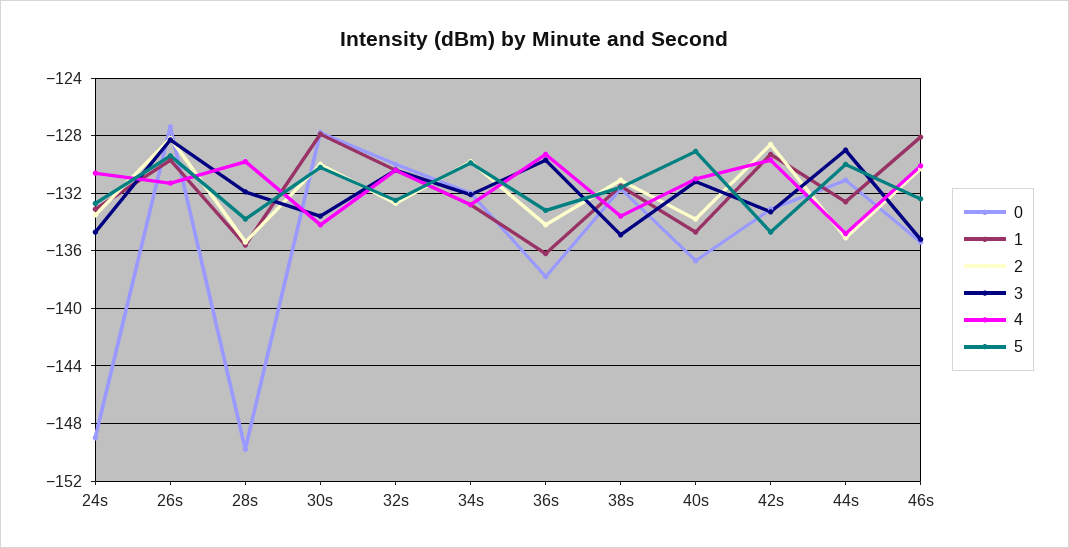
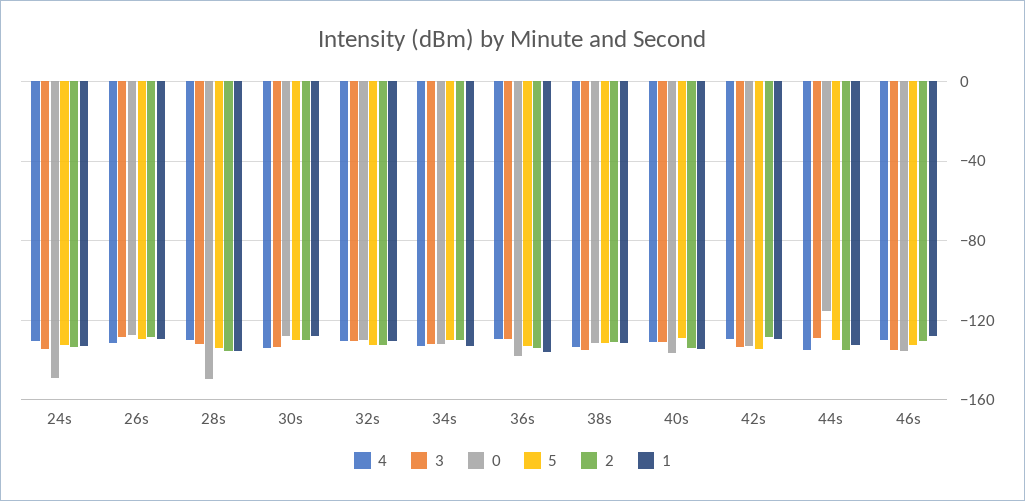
  {
    "0": {
      "24s": -149,
      "26s": -127.5,
      "28s": -150,
      "30s": -128,
      "32s": -130,
      "34s": -132,
      "36s": -138,
      "38s": -131.5,
      "40s": -136.5,
      "42s": -133,
-     "44s": -131,
+     "44s": -115,
      "46s": -135.5
    },
    "1": {
      "24s": -133,
      "26s": -129.5,
      "28s": -135.5,
      "30s": -128,
      "32s": -130.5,
      "34s": -133,
      "36s": -136,
      "38s": -131.5,
      "40s": -134.5,
      "42s": -129.5,
      "44s": -132.5,
      "46s": -128
    },
    "2": {
      "24s": -133.5,
      "26s": -128,
      "28s": -135.5,
      "30s": -130,
      "32s": -132.5,
      "34s": -130,
      "36s": -134,
      "38s": -131,
      "40s": -134,
      "42s": -128.5,
      "44s": -135,
      "46s": -130.5
    },
    "3": {
      "24s": -134.5,
      "26s": -128.5,
      "28s": -132,
      "30s": -133.5,
      "32s": -130.5,
      "34s": -132,
      "36s": -129.5,
      "38s": -135,
      "40s": -131,
      "42s": -133.5,
      "44s": -129,
      "46s": -135
    },
    "4": {
      "24s": -130.5,
      "26s": -131.5,
      "28s": -130,
      "30s": -134,
      "32s": -130.5,
      "34s": -133,
      "36s": -129.5,
      "38s": -133.5,
      "40s": -131,
      "42s": -129.5,
      "44s": -135,
      "46s": -130
    },
    "5": {
      "24s": -132.5,
      "26s": -129.5,
      "28s": -134,
      "30s": -130,
      "32s": -132.5,
      "34s": -130,
      "36s": -133,
      "38s": -131.5,
      "40s": -129,
      "42s": -134.5,
      "44s": -130,
      "46s": -132.5
    }
  }

